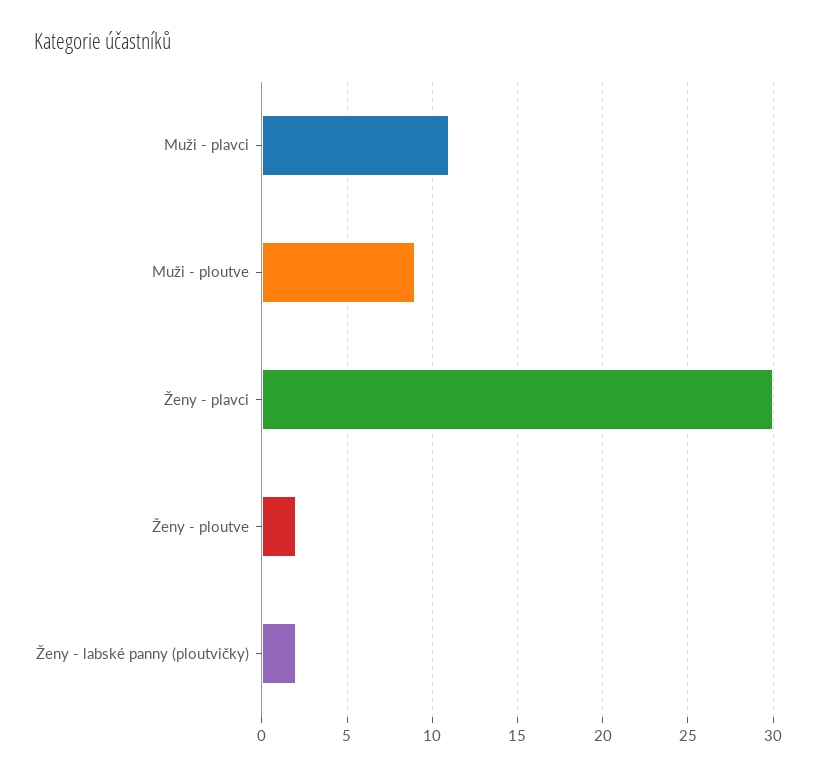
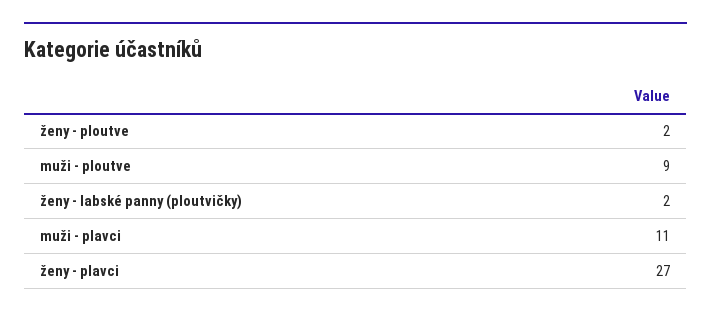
  {
    "Muži - plavci": 11,
    "Muži - ploutve": 9,
-   "Ženy - plavci": 30,
+   "Ženy - plavci": 27,
    "Ženy - ploutve": 2,
    "Ženy - labské panny (ploutvičky)": 2
  }

